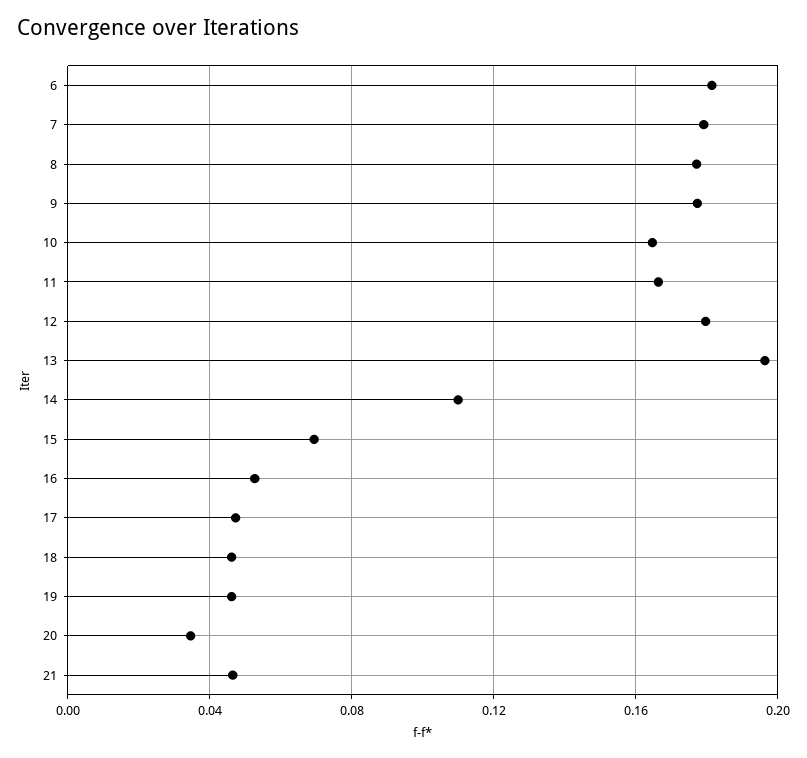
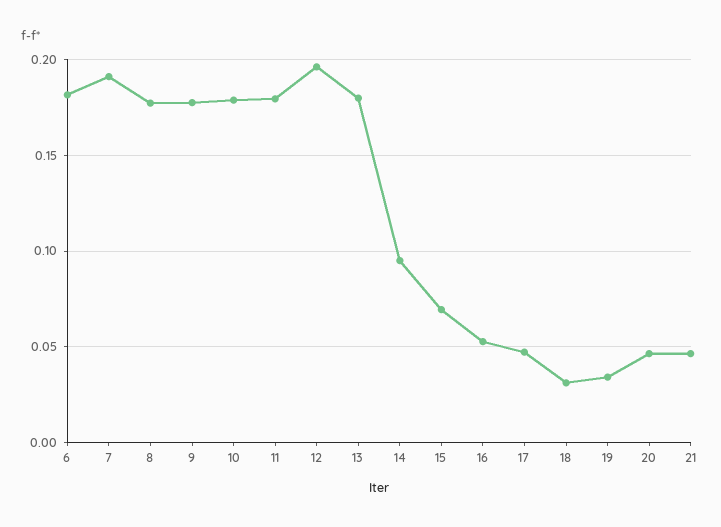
  {
    "6": 0.18,
-   "7": 0.18,
+   "7": 0.19,
    "8": 0.175,
    "9": 0.175,
-   "10": 0.165,
+   "10": 0.18,
-   "11": 0.165,
+   "11": 0.18,
-   "12": 0.18,
+   "12": 0.195,
-   "13": 0.195,
+   "13": 0.18,
-   "14": 0.11,
+   "14": 0.095,
    "15": 0.07,
    "16": 0.055,
    "17": 0.045,
-   "18": 0.045,
+   "18": 0.03,
-   "19": 0.045,
+   "19": 0.035,
-   "20": 0.035,
+   "20": 0.045,
    "21": 0.045
  }

